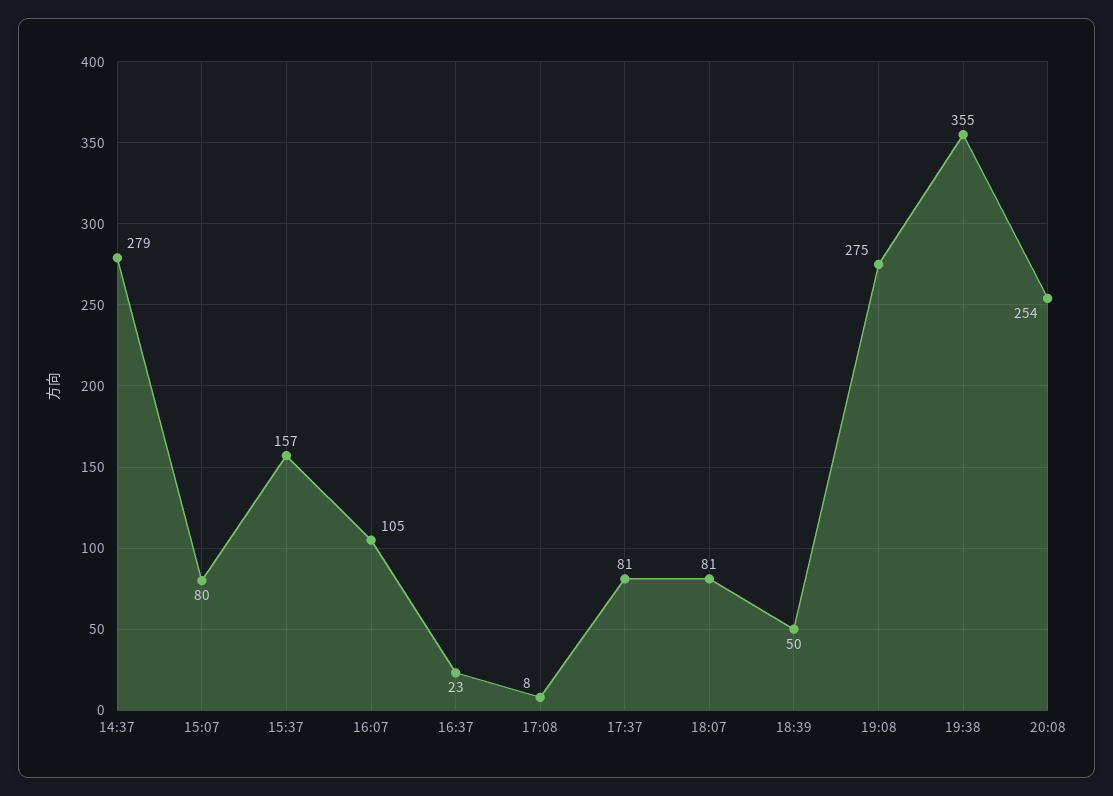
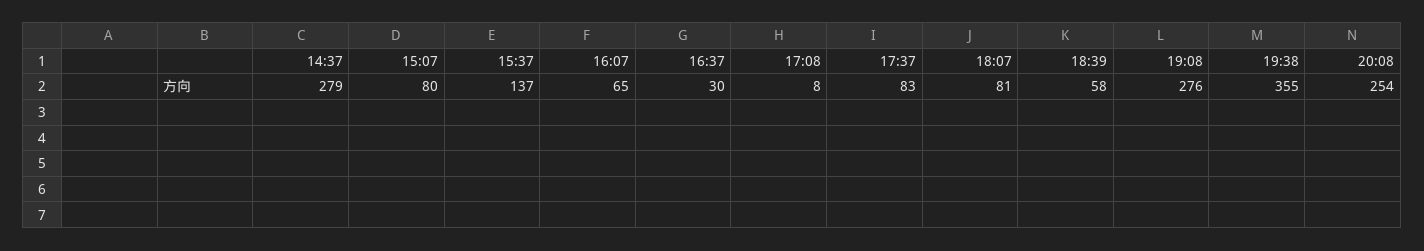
  {
    "14:37": 279,
    "15:07": 80,
-   "15:37": 157,
+   "15:37": 137,
-   "16:07": 105,
+   "16:07": 65,
-   "16:37": 23,
+   "16:37": 30,
    "17:08": 8,
-   "17:37": 81,
+   "17:37": 83,
    "18:07": 81,
-   "18:39": 50,
+   "18:39": 58,
-   "19:08": 275,
+   "19:08": 276,
    "19:38": 355,
    "20:08": 254
  }

